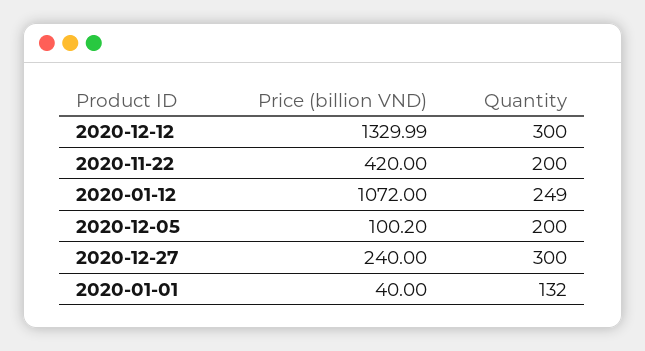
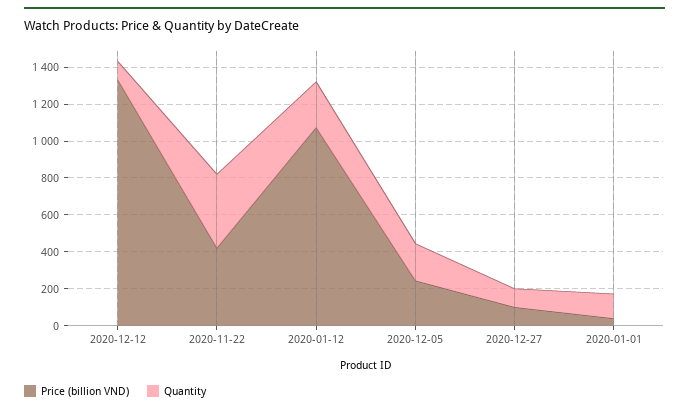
  {
    "Price (billion VND)": {
      "2020-12-12": 1329.99,
      "2020-11-22": 420,
      "2020-01-12": 1072,
-     "2020-12-05": 100.2,
+     "2020-12-05": 250,
-     "2020-12-27": 240,
+     "2020-12-27": 100,
      "2020-01-01": 40
    },
    "Quantity": {
-     "2020-12-12": 300,
+     "2020-12-12": 100,
-     "2020-11-22": 200,
+     "2020-11-22": 400,
      "2020-01-12": 249,
      "2020-12-05": 200,
-     "2020-12-27": 300,
+     "2020-12-27": 100,
      "2020-01-01": 132
    }
  }

